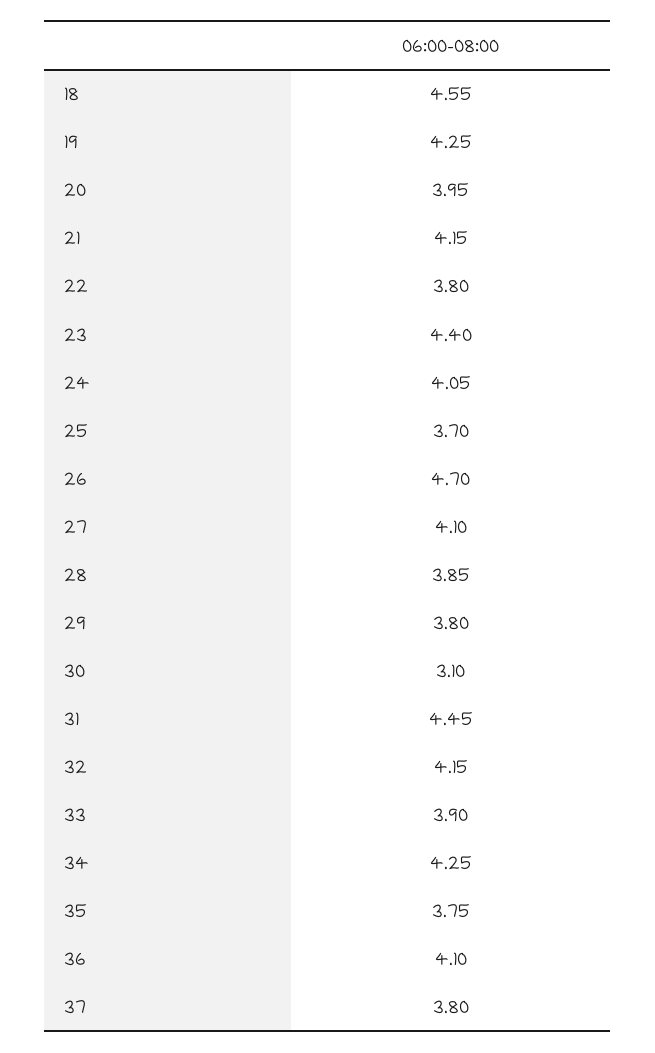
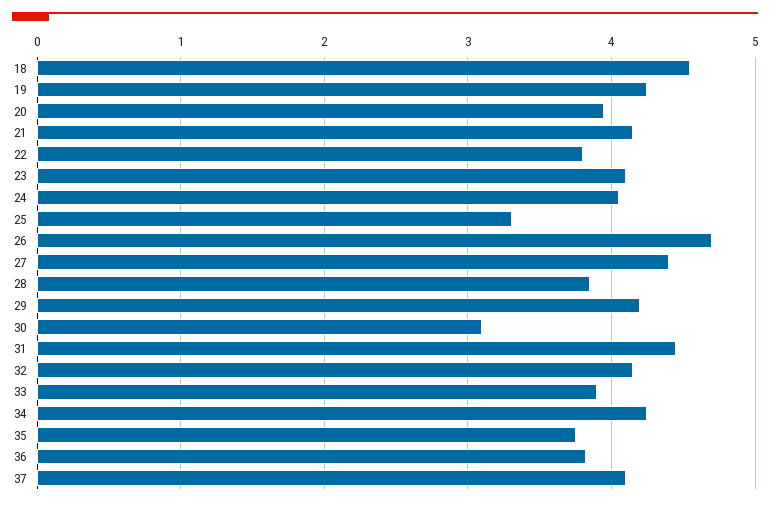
  {
    "18": 4.55,
    "19": 4.25,
    "20": 3.95,
    "21": 4.15,
    "22": 3.8,
-   "23": 4.4,
+   "23": 4.1,
    "24": 4.05,
-   "25": 3.7,
+   "25": 3.3,
    "26": 4.7,
-   "27": 4.1,
+   "27": 4.4,
    "28": 3.85,
-   "29": 3.8,
+   "29": 4.2,
    "30": 3.1,
    "31": 4.45,
    "32": 4.15,
    "33": 3.9,
    "34": 4.25,
    "35": 3.75,
-   "36": 4.1,
+   "36": 3.8,
-   "37": 3.8
+   "37": 4.1
  }

